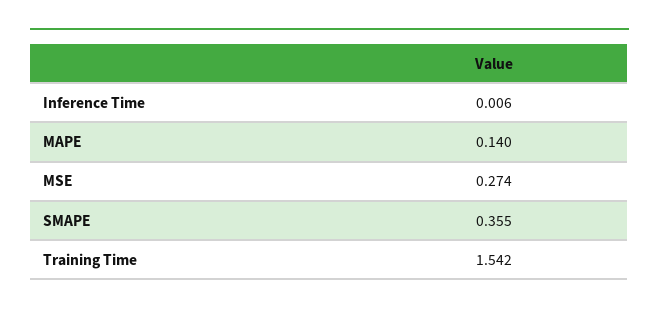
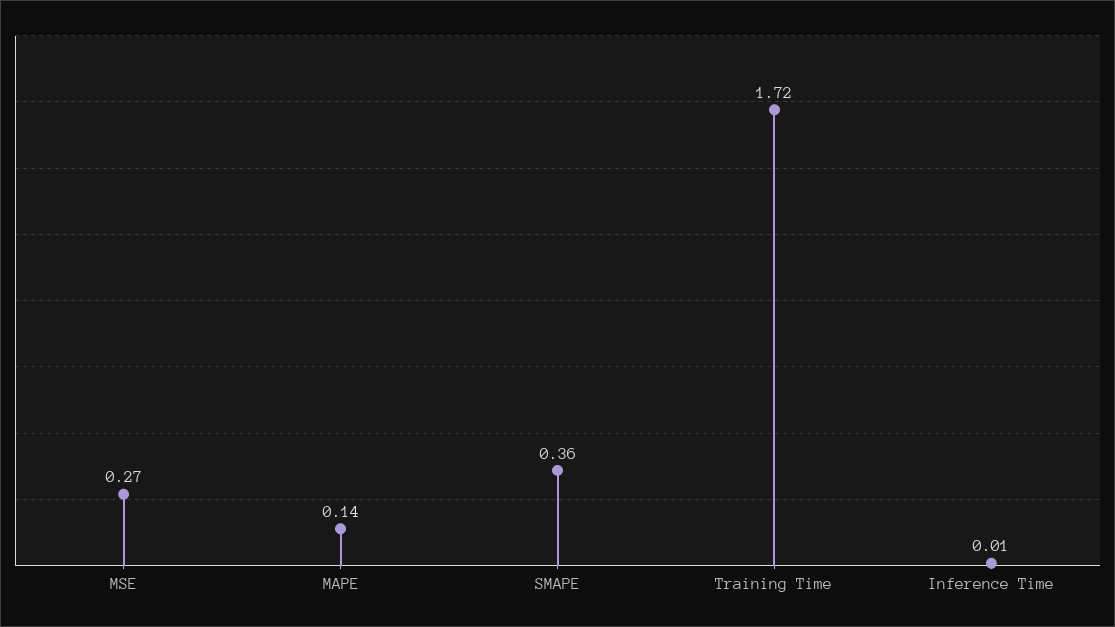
  {
    "Inference Time": 0.006,
    "MAPE": 0.14,
    "MSE": 0.274,
    "SMAPE": 0.355,
-   "Training Time": 1.542
+   "Training Time": 1.72
  }

